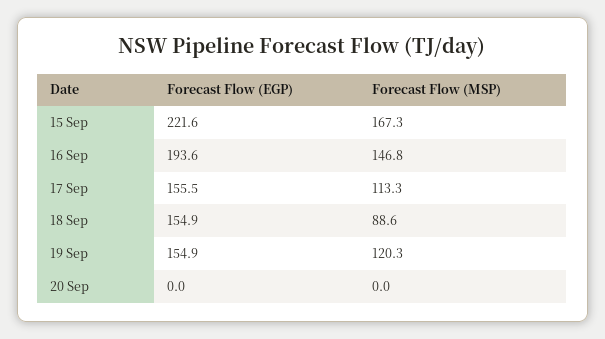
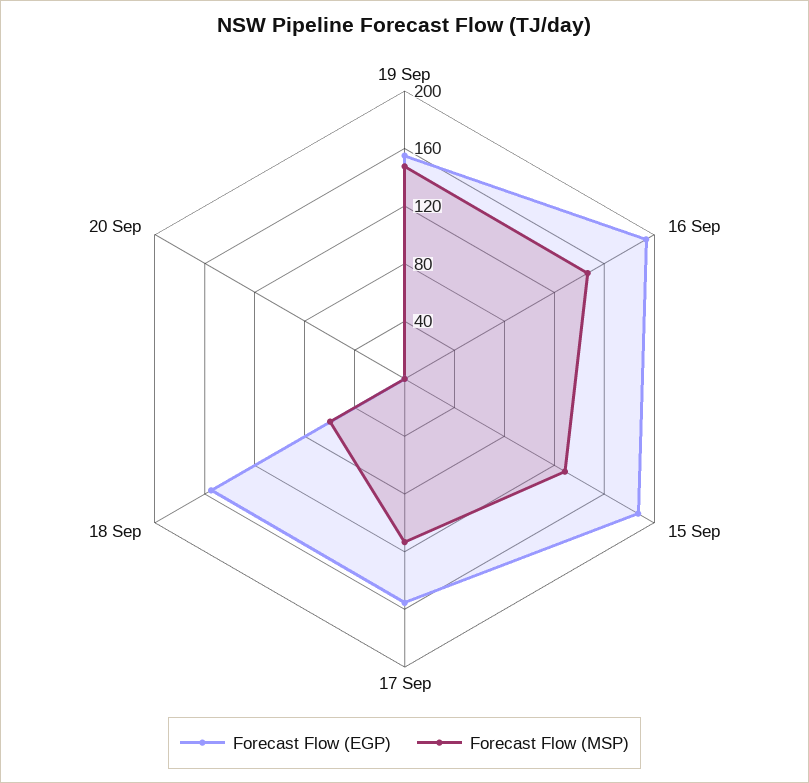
  {
    "Forecast Flow (EGP)": {
-     "15 Sep": 221.6,
+     "15 Sep": 190,
      "16 Sep": 193.6,
      "17 Sep": 155.5,
      "18 Sep": 154.9,
      "19 Sep": 154.9,
      "20 Sep": 0
    },
    "Forecast Flow (MSP)": {
-     "15 Sep": 167.3,
+     "15 Sep": 130,
      "16 Sep": 146.8,
      "17 Sep": 113.3,
-     "18 Sep": 88.6,
+     "18 Sep": 60,
-     "19 Sep": 120.3,
+     "19 Sep": 150,
      "20 Sep": 0
    }
  }

